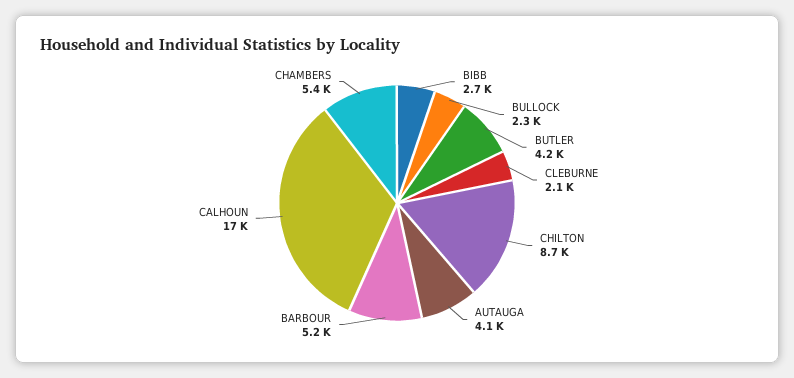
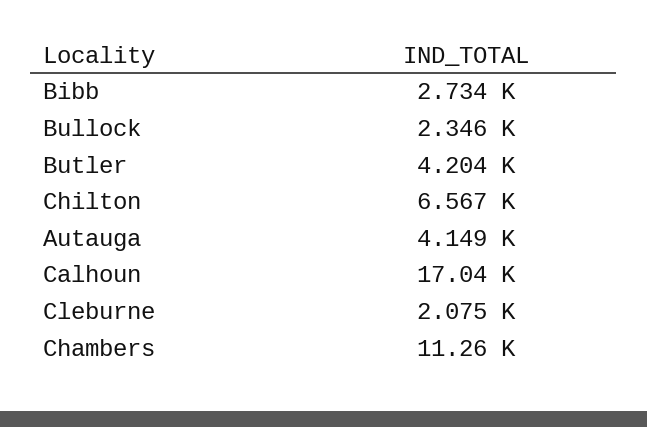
  {
    "BIBB": 2734,
    "BULLOCK": 2346,
    "BUTLER": 4204,
    "CLEBURNE": 2075,
-   "CHILTON": 8700,
+   "CHILTON": 6567,
    "AUTAUGA": 4149,
-   "BARBOUR": 5200,
    "CALHOUN": 17040,
-   "CHAMBERS": 5400
+   "CHAMBERS": 11260
  }

